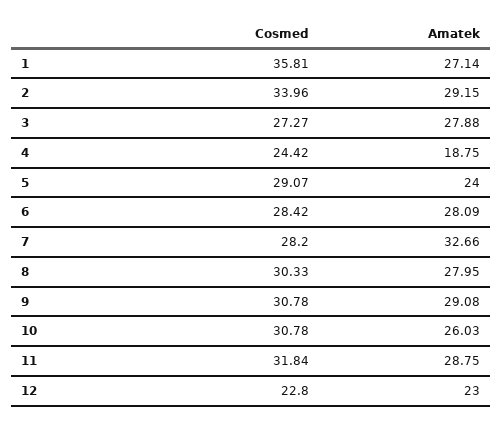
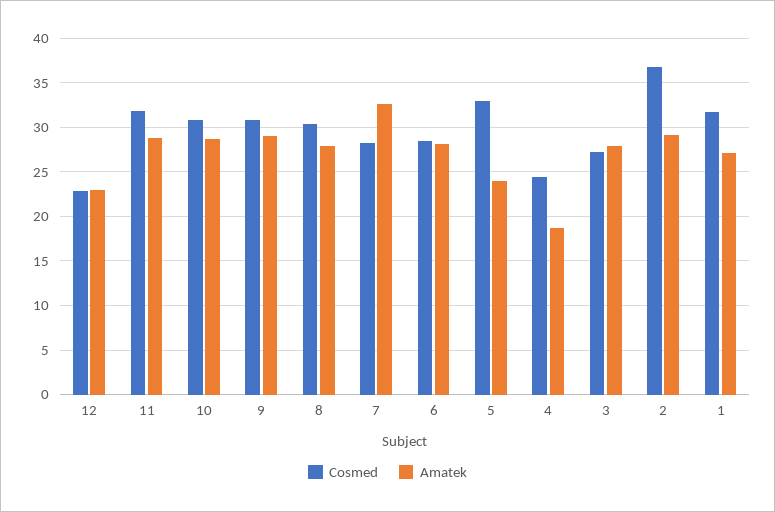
  {
    "Cosmed": {
-     "1": 35.81,
+     "1": 32,
-     "2": 33.96,
+     "2": 37,
      "3": 27.27,
      "4": 24.42,
-     "5": 29.07,
+     "5": 33,
      "6": 28.42,
      "7": 28.2,
      "8": 30.33,
      "9": 30.78,
      "10": 30.78,
      "11": 31.84,
      "12": 22.8
    },
    "Amatek": {
      "1": 27.14,
      "2": 29.15,
      "3": 27.88,
      "4": 18.75,
      "5": 24,
      "6": 28.09,
      "7": 32.66,
      "8": 27.95,
      "9": 29.08,
-     "10": 26.03,
+     "10": 29,
      "11": 28.75,
      "12": 23
    }
  }

